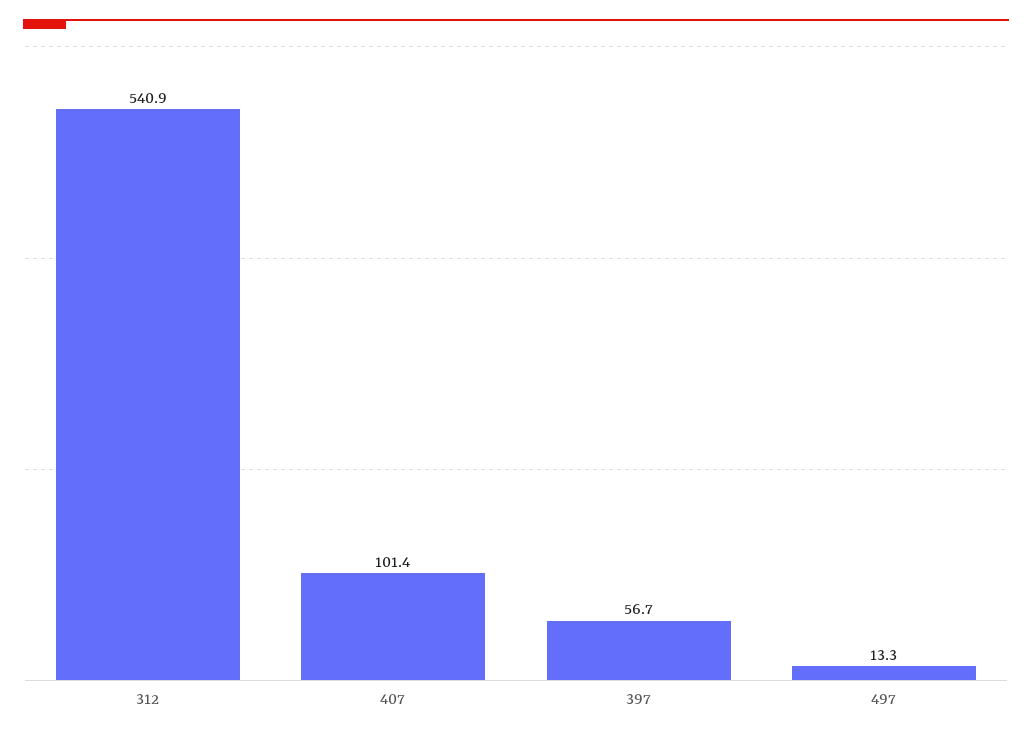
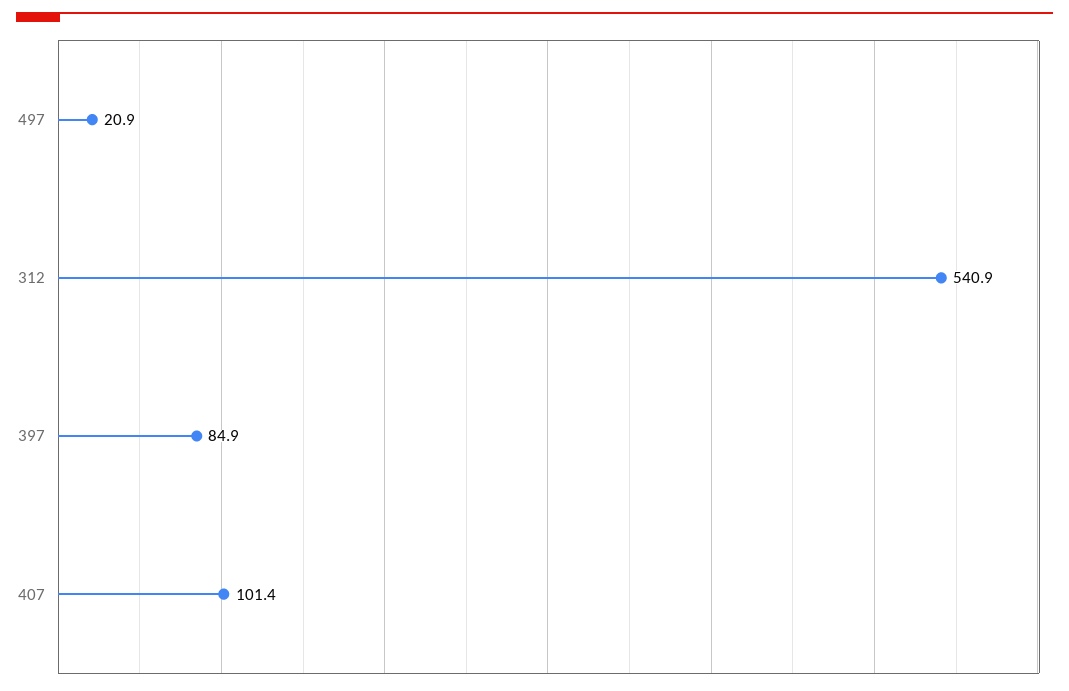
  {
    "312": 540.9,
    "407": 101.4,
-   "397": 56.7,
+   "397": 84.9,
-   "497": 13.3
+   "497": 20.9
  }

